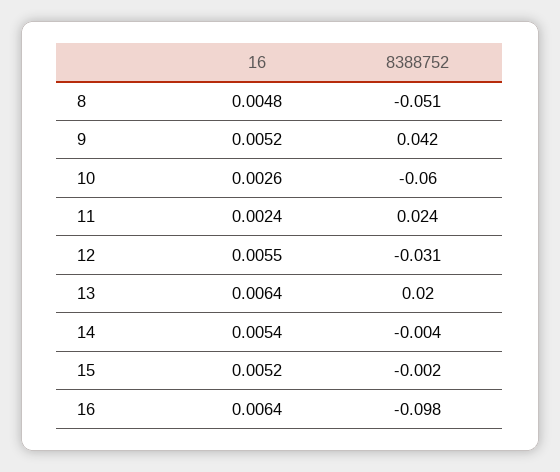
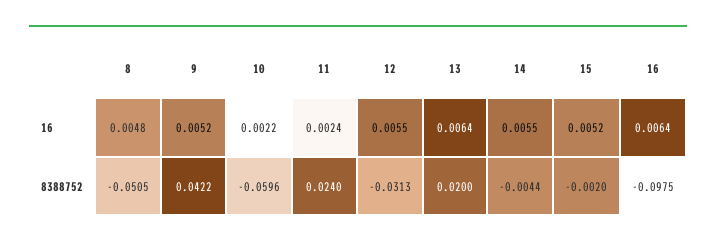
  {
    "16": {
      "8": 0.0048,
      "9": 0.0052,
-     "10": 0.0026,
+     "10": 0.0022,
      "11": 0.0024,
      "12": 0.0055,
      "13": 0.0064,
-     "14": 0.0054,
+     "14": 0.0055,
      "15": 0.0052,
      "16": 0.0064
    },
    "8388752": {
      "8": -0.0505,
      "9": 0.0422,
      "10": -0.0596,
      "11": 0.024,
      "12": -0.0313,
      "13": 0.02,
      "14": -0.0044,
      "15": -0.002,
      "16": -0.0975
    }
  }

